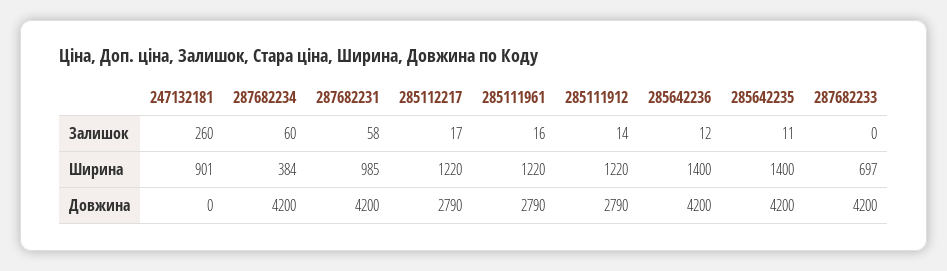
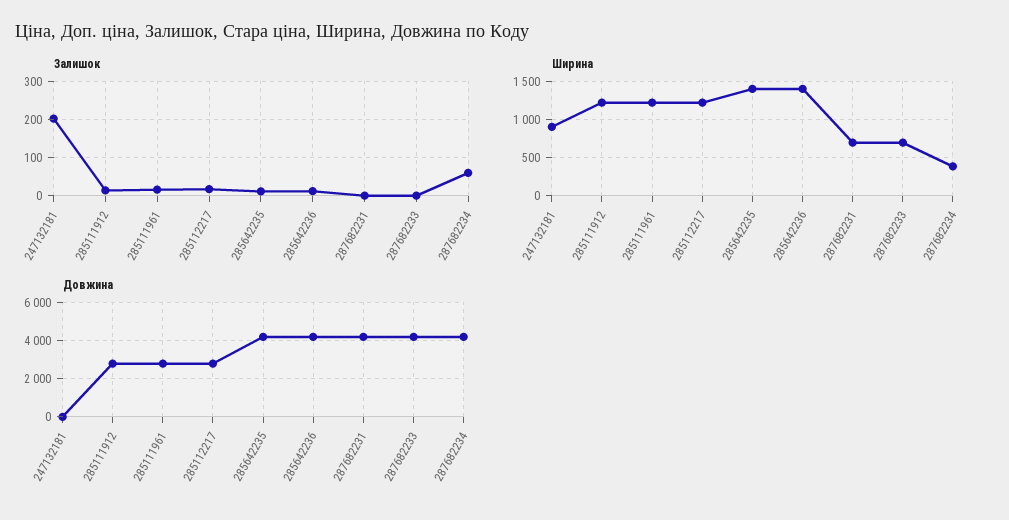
  {
    "Залишок": {
-     "247132181": 260,
+     "247132181": 200,
      "287682234": 60,
-     "287682231": 58,
+     "287682231": 0,
      "285112217": 17,
      "285111961": 16,
      "285111912": 14,
      "285642236": 12,
      "285642235": 11,
      "287682233": 0
    },
    "Ширина": {
      "247132181": 901,
      "287682234": 384,
-     "287682231": 985,
+     "287682231": 700,
      "285112217": 1220,
      "285111961": 1220,
      "285111912": 1220,
      "285642236": 1400,
      "285642235": 1400,
      "287682233": 697
    },
    "Довжина": {
      "247132181": 0,
      "287682234": 4200,
      "287682231": 4200,
      "285112217": 2790,
      "285111961": 2790,
      "285111912": 2790,
      "285642236": 4200,
      "285642235": 4200,
      "287682233": 4200
    }
  }

